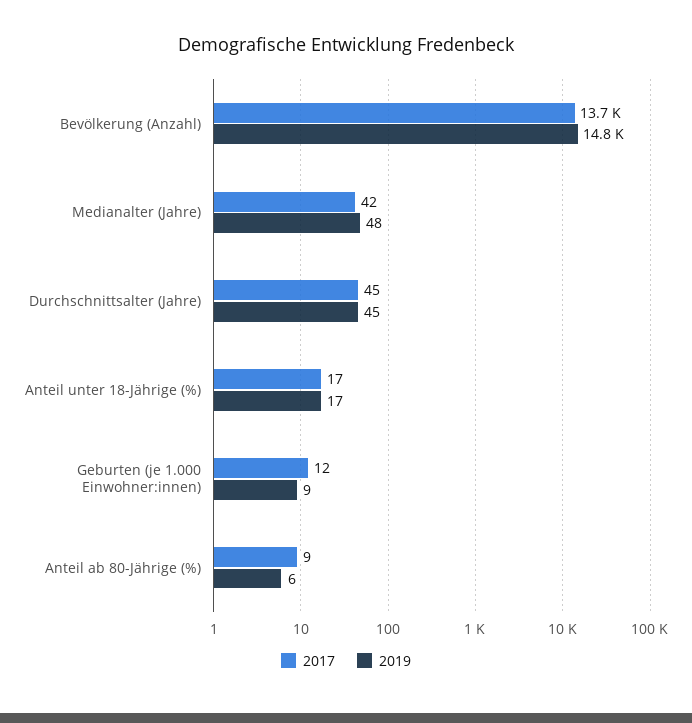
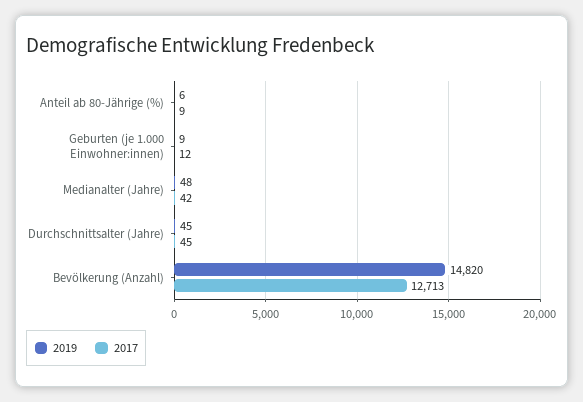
  {
    "2017": {
-     "Bevölkerung (Anzahl)": 13700,
+     "Bevölkerung (Anzahl)": 12713,
      "Medianalter (Jahre)": 42,
      "Durchschnittsalter (Jahre)": 45,
-     "Anteil unter 18-Jährige (%)": 17,
      "Geburten (je 1.000 Einwohner:innen)": 12,
      "Anteil ab 80-Jährige (%)": 9
    },
    "2019": {
      "Bevölkerung (Anzahl)": 14820,
      "Medianalter (Jahre)": 48,
      "Durchschnittsalter (Jahre)": 45,
-     "Anteil unter 18-Jährige (%)": 17,
      "Geburten (je 1.000 Einwohner:innen)": 9,
      "Anteil ab 80-Jährige (%)": 6
    }
  }

